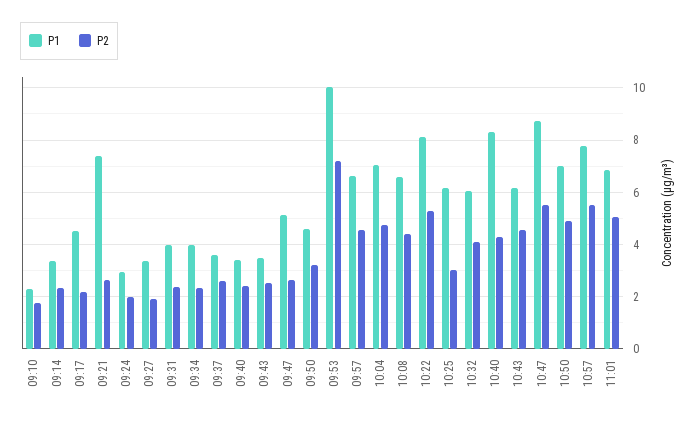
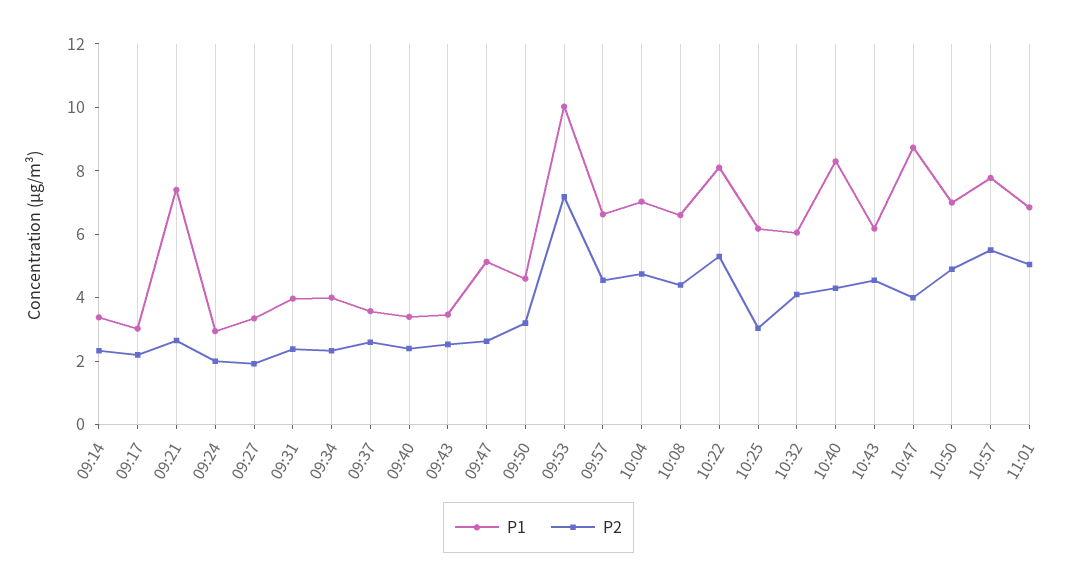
  {
    "P1": {
-     "09:10": 2.25,
      "09:14": 3.5,
-     "09:17": 4.5,
+     "09:17": 3,
      "09:21": 7.5,
      "09:24": 3,
      "09:27": 3.25,
      "09:31": 4,
      "09:34": 4,
      "09:37": 3.5,
      "09:40": 3.5,
      "09:43": 3.5,
      "09:47": 5.25,
      "09:50": 4.5,
      "09:53": 10,
      "09:57": 6.75,
      "10:04": 7,
      "10:08": 6.5,
      "10:22": 8,
      "10:25": 6.25,
      "10:32": 6,
      "10:40": 8.25,
      "10:43": 6.25,
      "10:47": 8.75,
      "10:50": 7,
      "10:57": 7.75,
      "11:01": 6.75
    },
    "P2": {
-     "09:10": 1.75,
      "09:14": 2.25,
      "09:17": 2.25,
      "09:21": 2.75,
      "09:24": 2,
      "09:27": 2,
      "09:31": 2.5,
      "09:34": 2.25,
      "09:37": 2.5,
      "09:40": 2.5,
      "09:43": 2.5,
      "09:47": 2.75,
      "09:50": 3.25,
      "09:53": 7.25,
      "09:57": 4.5,
      "10:04": 4.75,
      "10:08": 4.5,
      "10:22": 5.25,
      "10:25": 3,
      "10:32": 4,
      "10:40": 4.25,
      "10:43": 4.5,
-     "10:47": 5.5,
+     "10:47": 4,
      "10:50": 5,
      "10:57": 5.5,
      "11:01": 5
    }
  }

